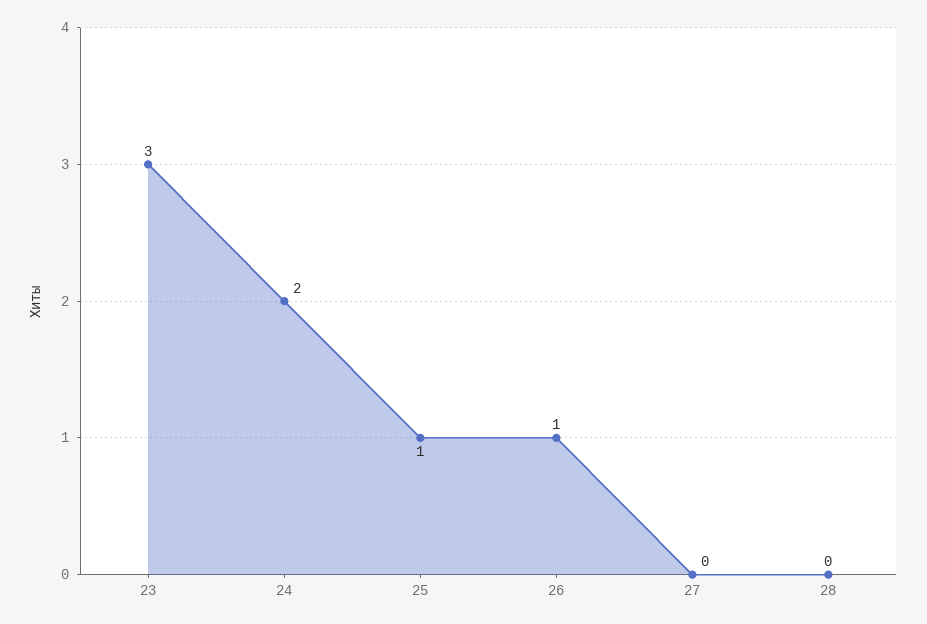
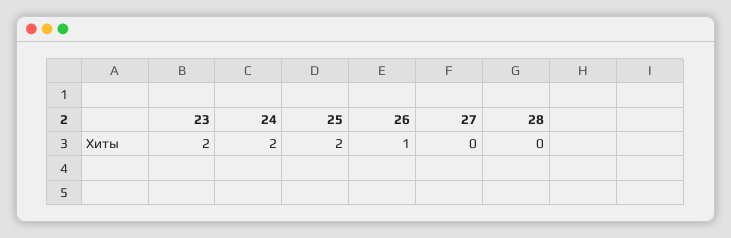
  {
-   "23": 3,
+   "23": 2,
    "24": 2,
-   "25": 1,
+   "25": 2,
    "26": 1,
    "27": 0,
    "28": 0
  }

